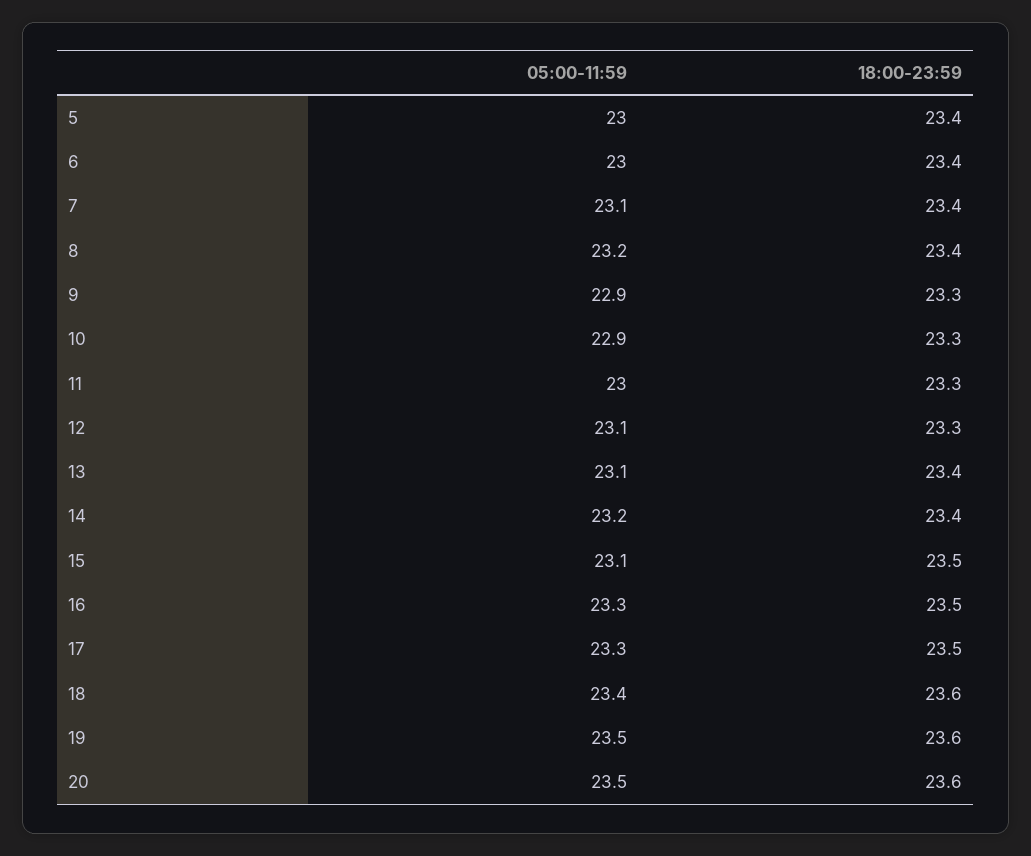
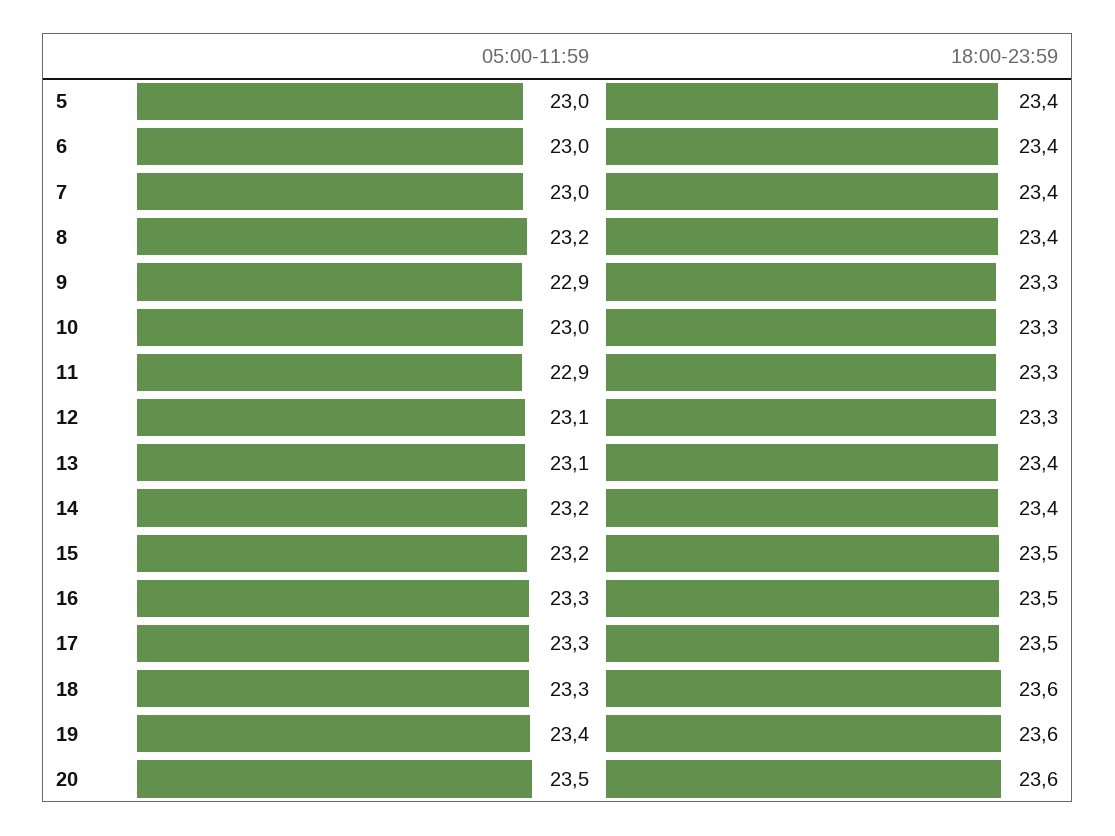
  {
    "05:00-11:59": {
      "5": 23,
      "6": 23,
-     "7": 23.1,
+     "7": 23,
      "8": 23.2,
      "9": 22.9,
-     "10": 22.9,
+     "10": 23,
-     "11": 23,
+     "11": 22.9,
      "12": 23.1,
      "13": 23.1,
      "14": 23.2,
-     "15": 23.1,
+     "15": 23.2,
      "16": 23.3,
      "17": 23.3,
-     "18": 23.4,
+     "18": 23.3,
-     "19": 23.5,
+     "19": 23.4,
      "20": 23.5
    },
    "18:00-23:59": {
      "5": 23.4,
      "6": 23.4,
      "7": 23.4,
      "8": 23.4,
      "9": 23.3,
      "10": 23.3,
      "11": 23.3,
      "12": 23.3,
      "13": 23.4,
      "14": 23.4,
      "15": 23.5,
      "16": 23.5,
      "17": 23.5,
      "18": 23.6,
      "19": 23.6,
      "20": 23.6
    }
  }

